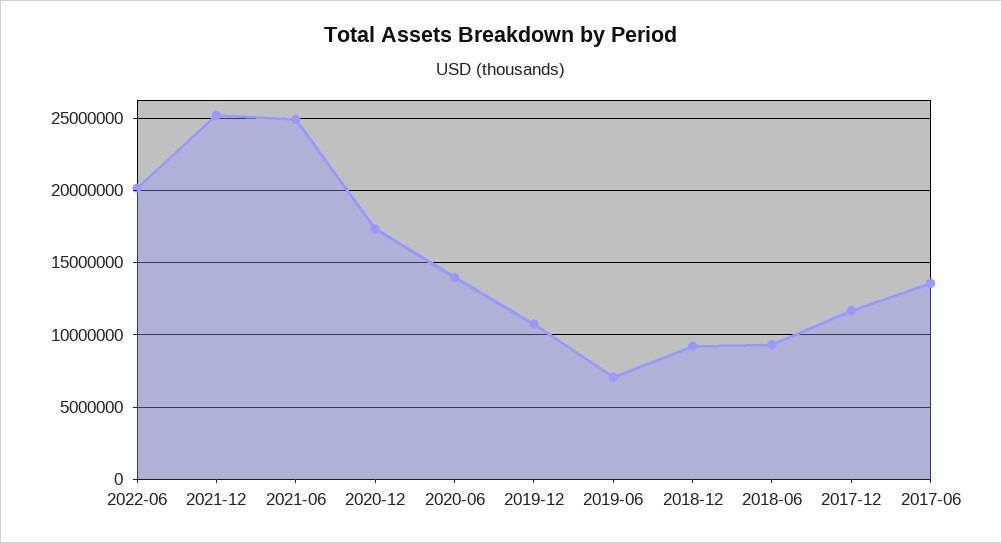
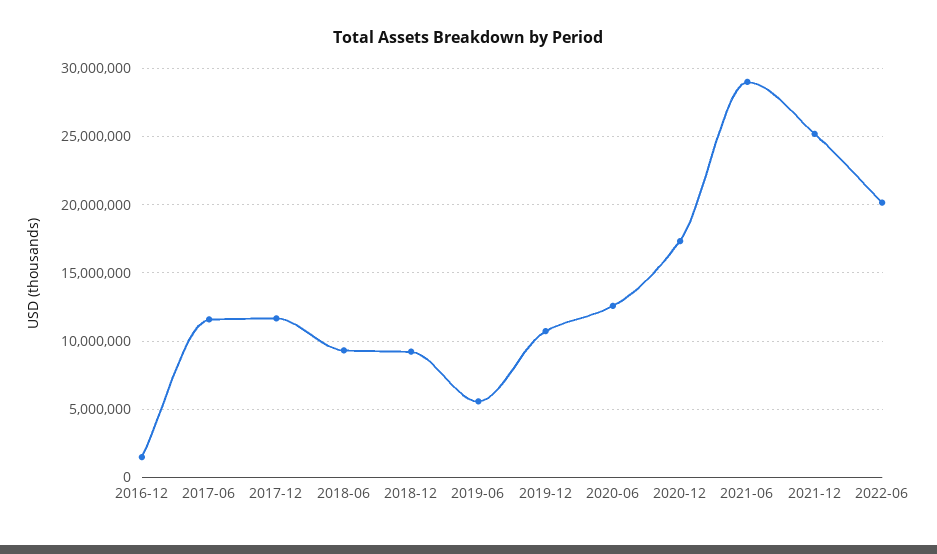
  {
    "2022-06": 20000000,
    "2021-12": 25000000,
-   "2021-06": 25000000,
+   "2021-06": 29000000,
    "2020-12": 17500000,
-   "2020-06": 14000000,
+   "2020-06": 12500000,
    "2019-12": 10500000,
-   "2019-06": 7000000,
+   "2019-06": 5500000,
    "2018-12": 9000000,
    "2018-06": 9500000,
    "2017-12": 11500000,
-   "2017-06": 13500000
+   "2017-06": 11500000,
+   "2016-12": 1500000
  }

